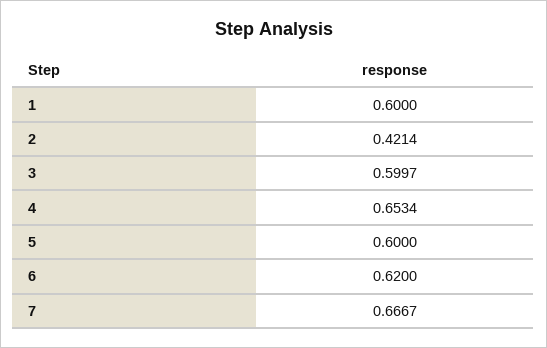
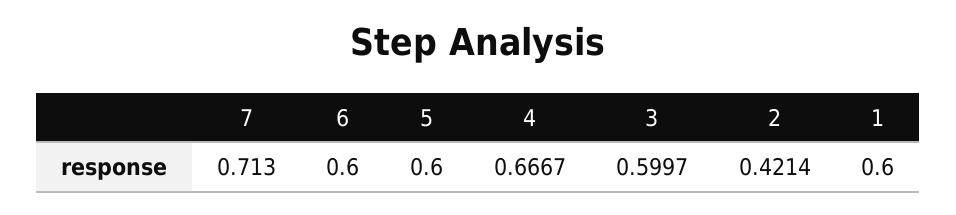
  {
    "1": 0.6,
    "2": 0.4214,
    "3": 0.5997,
-   "4": 0.6534,
+   "4": 0.6667,
    "5": 0.6,
-   "6": 0.62,
+   "6": 0.6,
-   "7": 0.6667
+   "7": 0.713
  }

